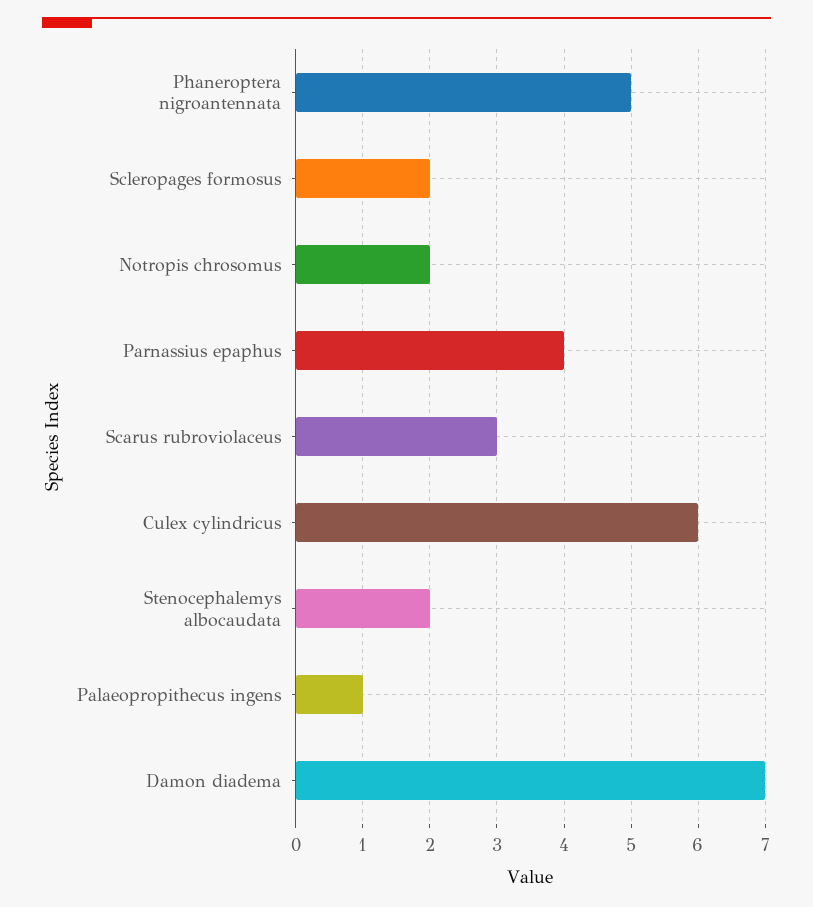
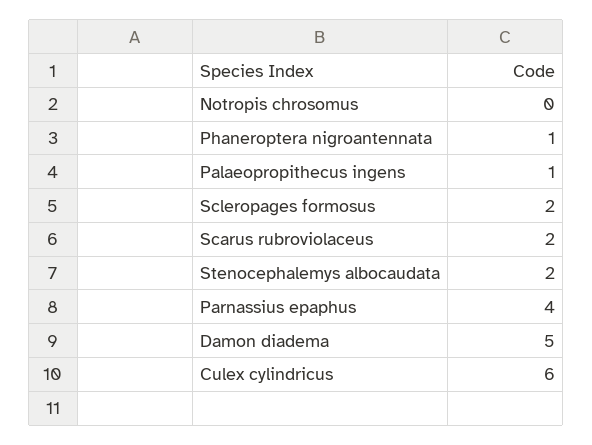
  {
-   "Phaneroptera nigroantennata": 5,
+   "Phaneroptera nigroantennata": 1,
    "Scleropages formosus": 2,
-   "Notropis chrosomus": 2,
+   "Notropis chrosomus": 0,
    "Parnassius epaphus": 4,
-   "Scarus rubroviolaceus": 3,
+   "Scarus rubroviolaceus": 2,
    "Culex cylindricus": 6,
    "Stenocephalemys albocaudata": 2,
    "Palaeopropithecus ingens": 1,
-   "Damon diadema": 7
+   "Damon diadema": 5
  }

